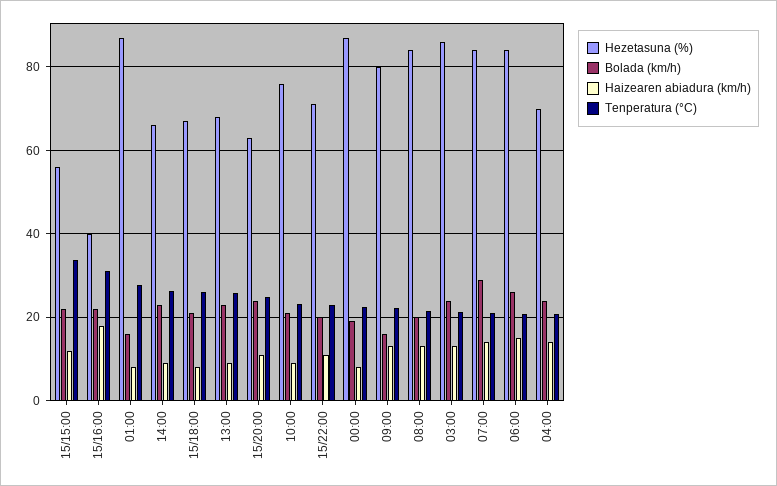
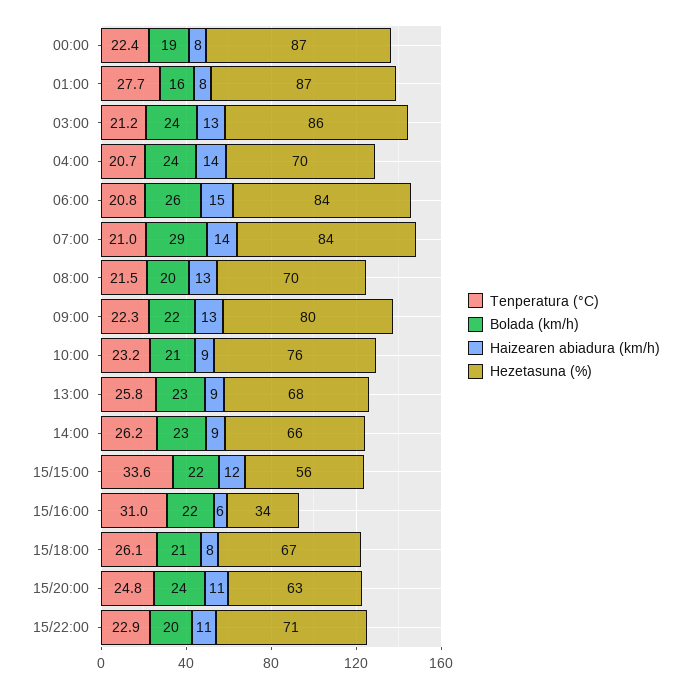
  {
    "Hezetasuna (%)": {
      "15/15:00": 56,
-     "15/16:00": 40,
+     "15/16:00": 34,
      "01:00": 87,
      "14:00": 66,
      "15/18:00": 67,
      "13:00": 68,
      "15/20:00": 63,
      "10:00": 76,
      "15/22:00": 71,
      "00:00": 87,
      "09:00": 80,
-     "08:00": 84,
+     "08:00": 70,
      "03:00": 86,
      "07:00": 84,
      "06:00": 84,
      "04:00": 70
    },
    "Bolada (km/h)": {
      "15/15:00": 22,
      "15/16:00": 22,
      "01:00": 16,
      "14:00": 23,
      "15/18:00": 21,
      "13:00": 23,
      "15/20:00": 24,
      "10:00": 21,
      "15/22:00": 20,
      "00:00": 19,
-     "09:00": 16,
+     "09:00": 22,
      "08:00": 20,
      "03:00": 24,
      "07:00": 29,
      "06:00": 26,
      "04:00": 24
    },
    "Haizearen abiadura (km/h)": {
      "15/15:00": 12,
-     "15/16:00": 18,
+     "15/16:00": 6,
      "01:00": 8,
      "14:00": 9,
      "15/18:00": 8,
      "13:00": 9,
      "15/20:00": 11,
      "10:00": 9,
      "15/22:00": 11,
      "00:00": 8,
      "09:00": 13,
      "08:00": 13,
      "03:00": 13,
      "07:00": 14,
      "06:00": 15,
      "04:00": 14
    },
    "Tenperatura (°C)": {
      "15/15:00": 33.6,
      "15/16:00": 31,
      "01:00": 27.7,
      "14:00": 26.2,
      "15/18:00": 26.1,
      "13:00": 25.8,
      "15/20:00": 24.8,
      "10:00": 23.2,
      "15/22:00": 22.9,
      "00:00": 22.4,
      "09:00": 22.3,
      "08:00": 21.5,
      "03:00": 21.2,
      "07:00": 21,
      "06:00": 20.8,
      "04:00": 20.7
    }
  }

